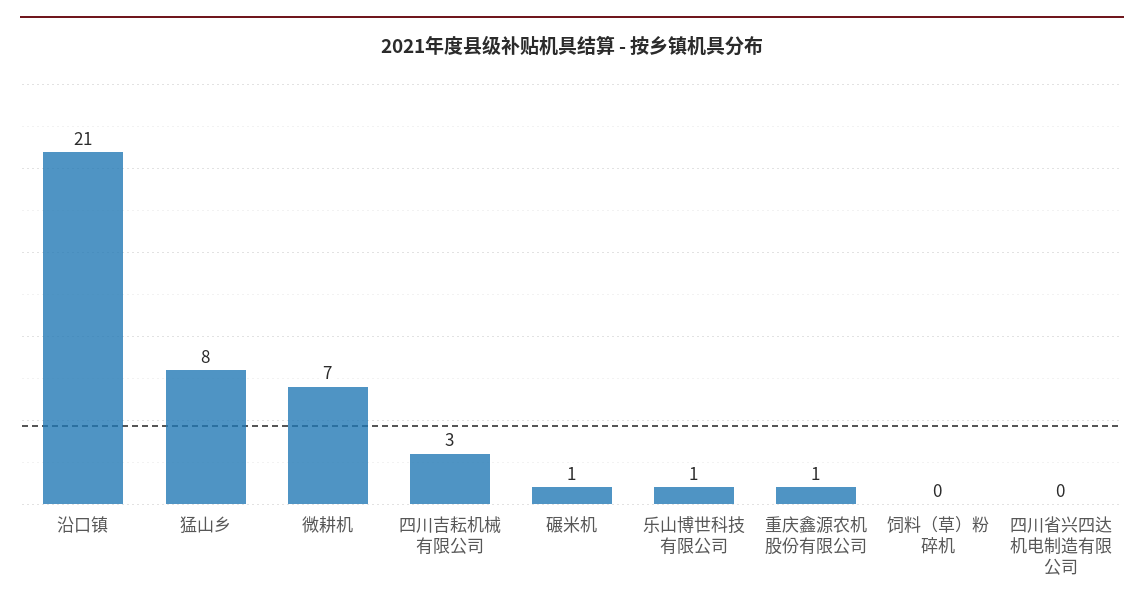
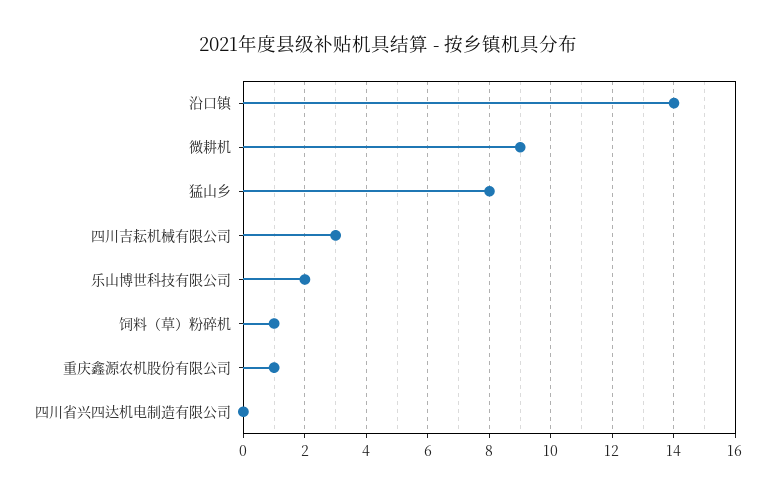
  {
-   "沿口镇": 21,
+   "沿口镇": 14,
    "猛山乡": 8,
-   "微耕机": 7,
+   "微耕机": 9,
    "四川吉耘机械有限公司": 3,
-   "碾米机": 1,
-   "乐山博世科技有限公司": 1,
+   "乐山博世科技有限公司": 2,
    "重庆鑫源农机股份有限公司": 1,
-   "饲料（草）粉碎机": 0,
+   "饲料（草）粉碎机": 1,
    "四川省兴四达机电制造有限公司": 0
  }

